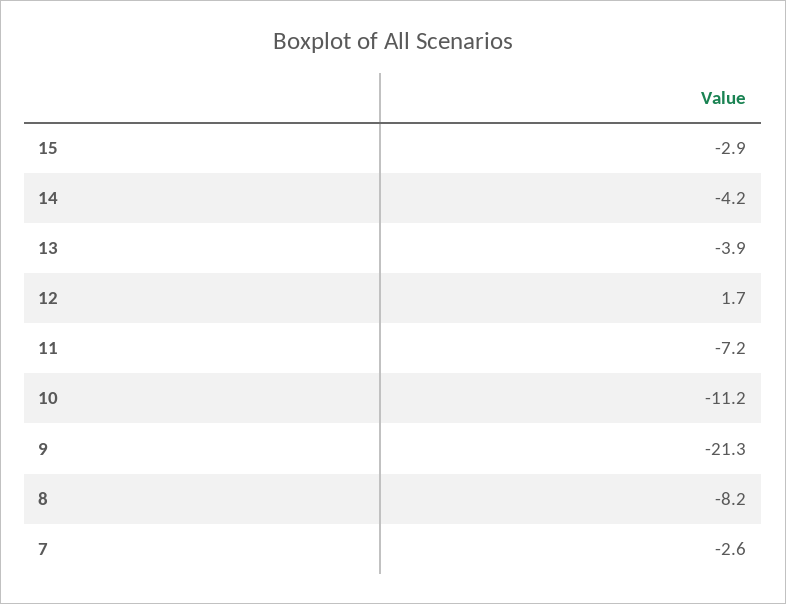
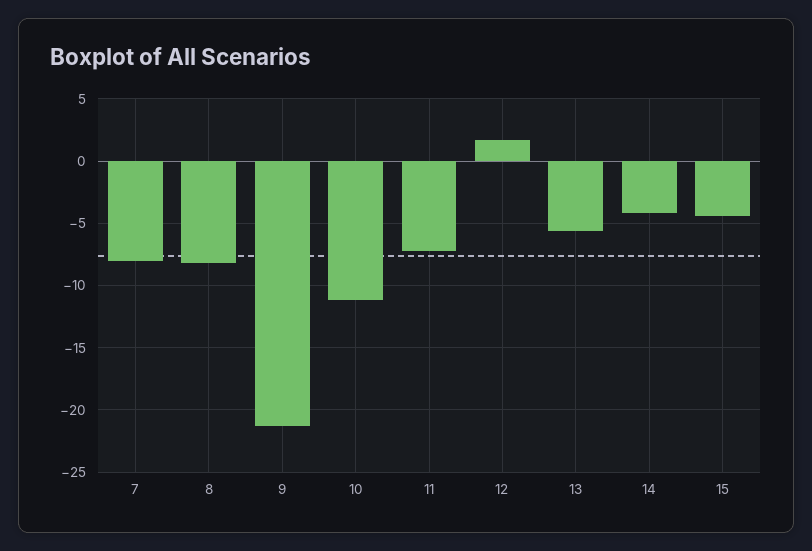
  {
-   "15": -2.9,
+   "15": -4.5,
    "14": -4.2,
-   "13": -3.9,
+   "13": -5.5,
    "12": 1.7,
    "11": -7.2,
    "10": -11.2,
    "9": -21.3,
    "8": -8.2,
-   "7": -2.6
+   "7": -8
  }

